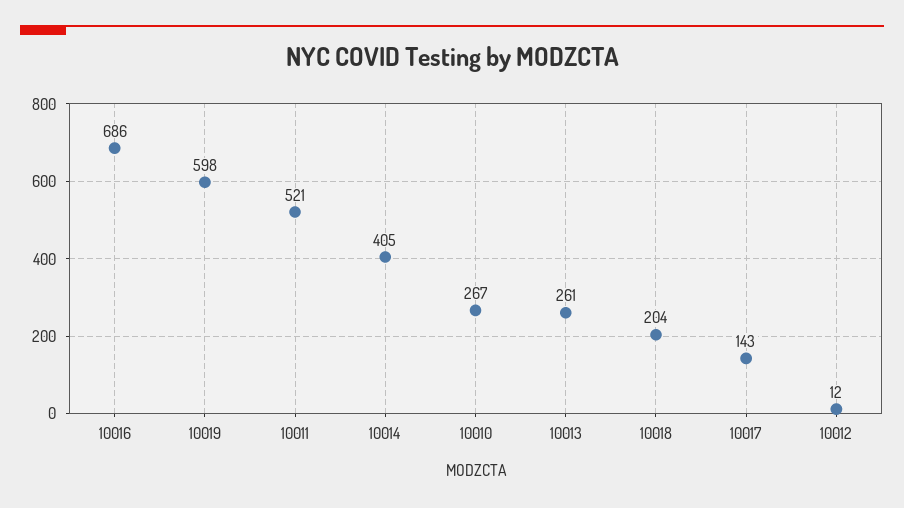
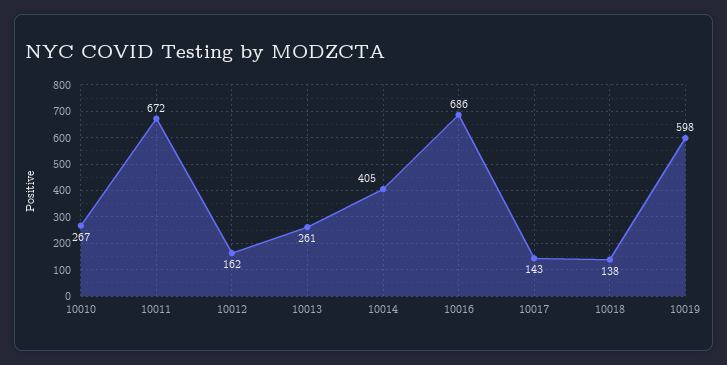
  {
    "10016": 686,
    "10019": 598,
-   "10011": 521,
+   "10011": 672,
    "10014": 405,
    "10010": 267,
    "10013": 261,
-   "10018": 204,
+   "10018": 138,
    "10017": 143,
-   "10012": 12
+   "10012": 162
  }

